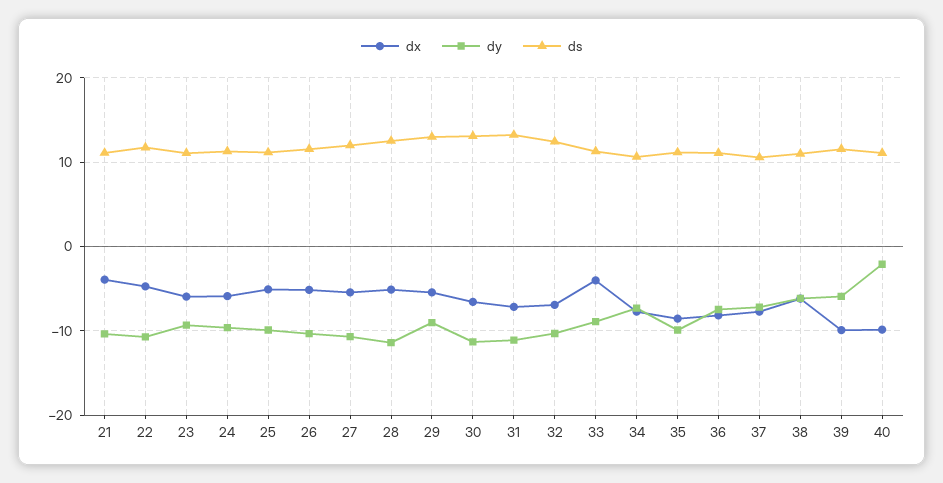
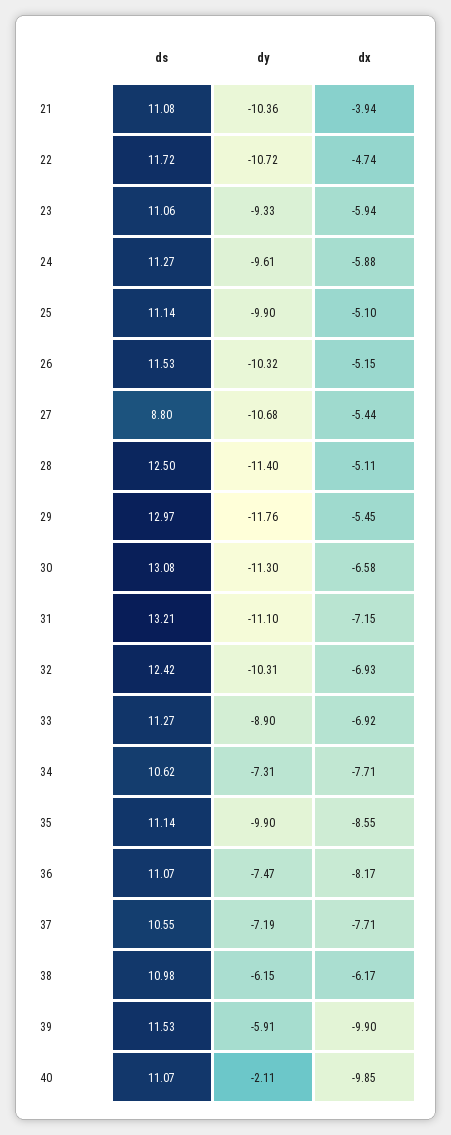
  {
    "dx": {
      "21": -3.94,
      "22": -4.74,
      "23": -5.94,
      "24": -5.88,
      "25": -5.1,
      "26": -5.15,
      "27": -5.44,
      "28": -5.11,
      "29": -5.45,
      "30": -6.58,
      "31": -7.15,
      "32": -6.93,
-     "33": -4,
+     "33": -6.92,
      "34": -7.71,
      "35": -8.55,
      "36": -8.17,
      "37": -7.71,
      "38": -6.17,
      "39": -9.9,
      "40": -9.85
    },
    "dy": {
      "21": -10.36,
      "22": -10.72,
      "23": -9.33,
      "24": -9.61,
      "25": -9.9,
      "26": -10.32,
      "27": -10.68,
      "28": -11.4,
-     "29": -9,
+     "29": -11.76,
      "30": -11.3,
      "31": -11.1,
      "32": -10.31,
      "33": -8.9,
      "34": -7.31,
      "35": -9.9,
      "36": -7.47,
      "37": -7.19,
      "38": -6.15,
      "39": -5.91,
      "40": -2.11
    },
    "ds": {
      "21": 11.08,
      "22": 11.72,
      "23": 11.06,
      "24": 11.27,
      "25": 11.14,
      "26": 11.53,
-     "27": 12,
+     "27": 8.8,
      "28": 12.5,
      "29": 12.97,
      "30": 13.08,
      "31": 13.21,
      "32": 12.42,
      "33": 11.27,
      "34": 10.62,
      "35": 11.14,
      "36": 11.07,
      "37": 10.55,
      "38": 10.98,
      "39": 11.53,
      "40": 11.07
    }
  }

